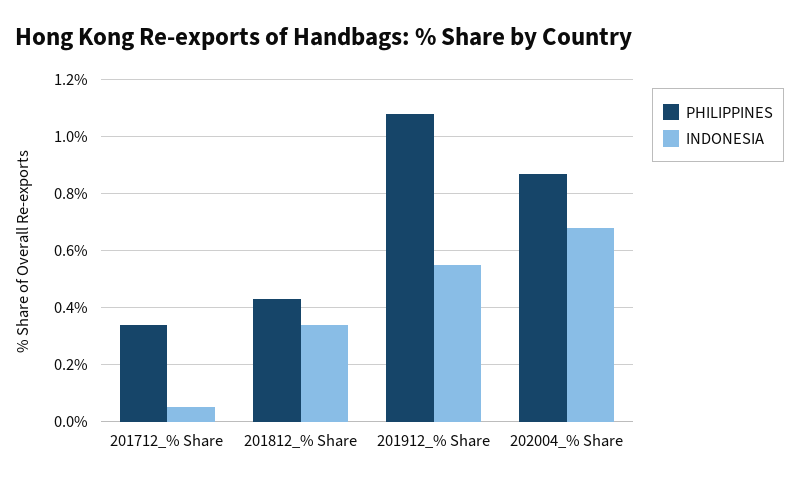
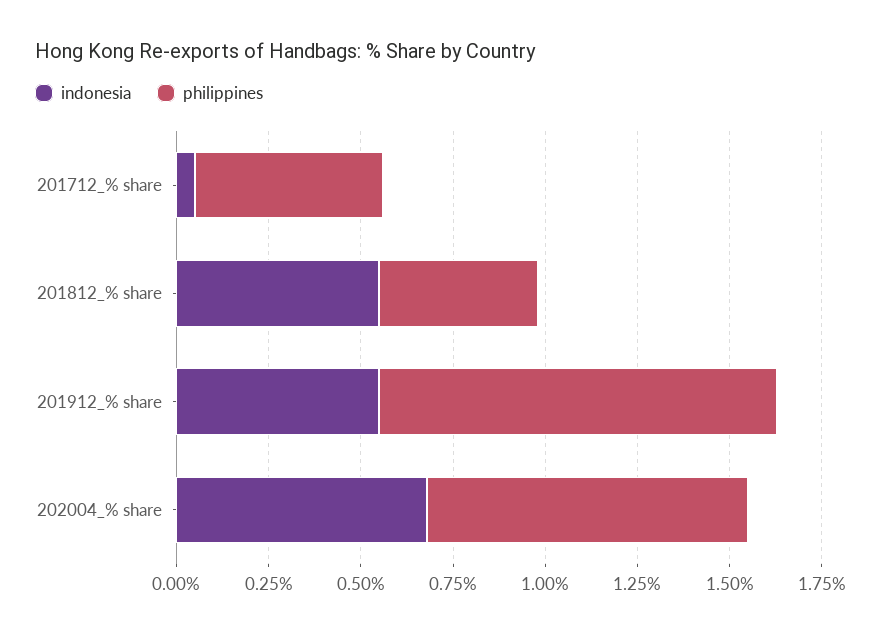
  {
    "PHILIPPINES": {
-     "201712_% Share": 0.35,
+     "201712_% Share": 0.5,
      "201812_% Share": 0.45,
      "201912_% Share": 1.1,
      "202004_% Share": 0.85
    },
    "INDONESIA": {
      "201712_% Share": 0.05,
-     "201812_% Share": 0.35,
+     "201812_% Share": 0.55,
      "201912_% Share": 0.55,
      "202004_% Share": 0.7
    }
  }

